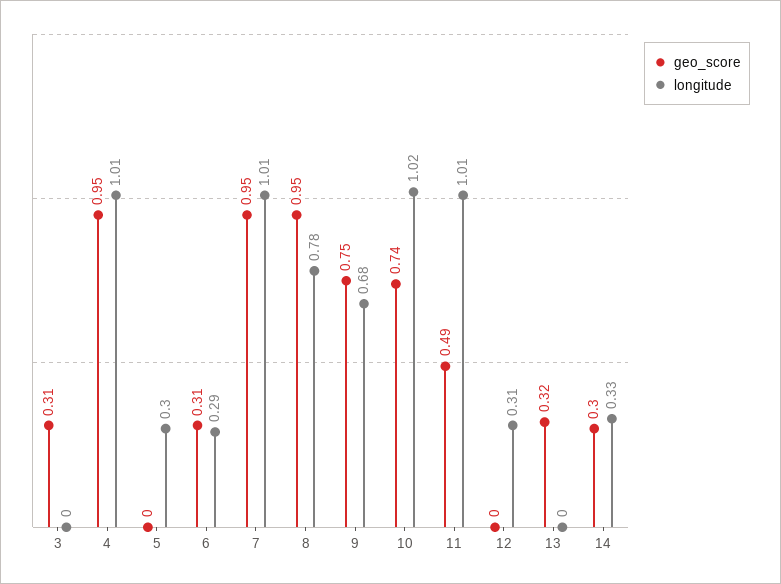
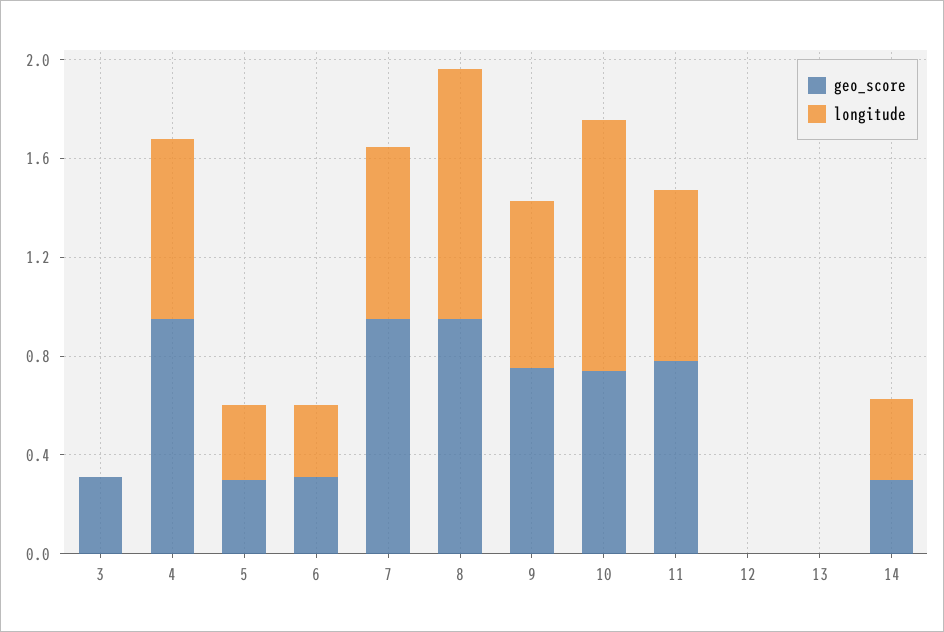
  {
    "geo_score": {
      "3": 0.31,
      "4": 0.95,
-     "5": 0,
+     "5": 0.3,
      "6": 0.31,
      "7": 0.95,
      "8": 0.95,
      "9": 0.75,
      "10": 0.74,
-     "11": 0.49,
+     "11": 0.8,
      "12": 0,
-     "13": 0.32,
+     "13": 0,
      "14": 0.3
    },
    "longitude": {
      "3": 0,
-     "4": 1.01,
+     "4": 0.7,
      "5": 0.3,
      "6": 0.29,
-     "7": 1.01,
+     "7": 0.7,
-     "8": 0.78,
+     "8": 1,
      "9": 0.68,
      "10": 1.02,
-     "11": 1.01,
+     "11": 0.7,
-     "12": 0.31,
+     "12": 0,
      "13": 0,
      "14": 0.33
    }
  }

